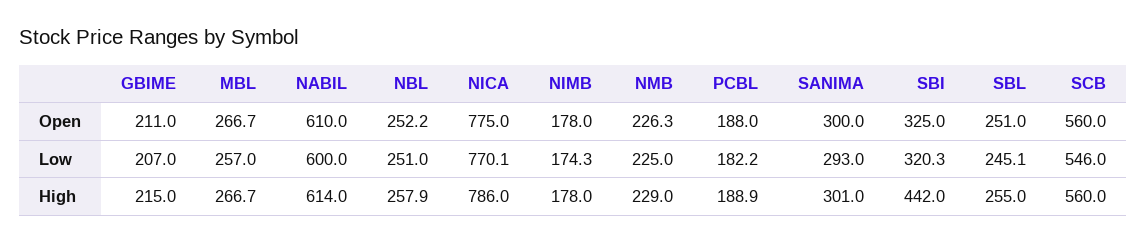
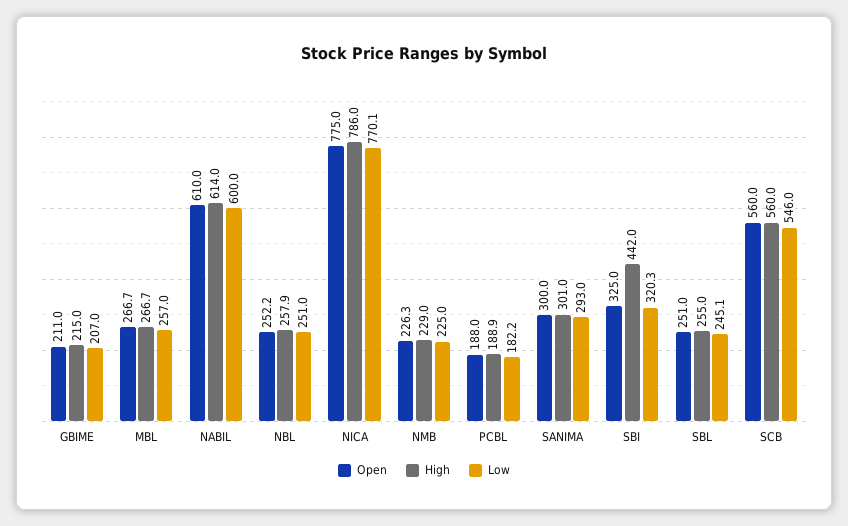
  {
    "Open": {
      "GBIME": 211,
      "MBL": 266.7,
      "NABIL": 610,
      "NBL": 252.2,
      "NICA": 775,
-     "NIMB": 178,
      "NMB": 226.3,
      "PCBL": 188,
      "SANIMA": 300,
      "SBI": 325,
      "SBL": 251,
      "SCB": 560
    },
    "Low": {
      "GBIME": 207,
      "MBL": 257,
      "NABIL": 600,
      "NBL": 251,
      "NICA": 770.1,
-     "NIMB": 174.3,
      "NMB": 225,
      "PCBL": 182.2,
      "SANIMA": 293,
      "SBI": 320.3,
      "SBL": 245.1,
      "SCB": 546
    },
    "High": {
      "GBIME": 215,
      "MBL": 266.7,
      "NABIL": 614,
      "NBL": 257.9,
      "NICA": 786,
-     "NIMB": 178,
      "NMB": 229,
      "PCBL": 188.9,
      "SANIMA": 301,
      "SBI": 442,
      "SBL": 255,
      "SCB": 560
    }
  }

